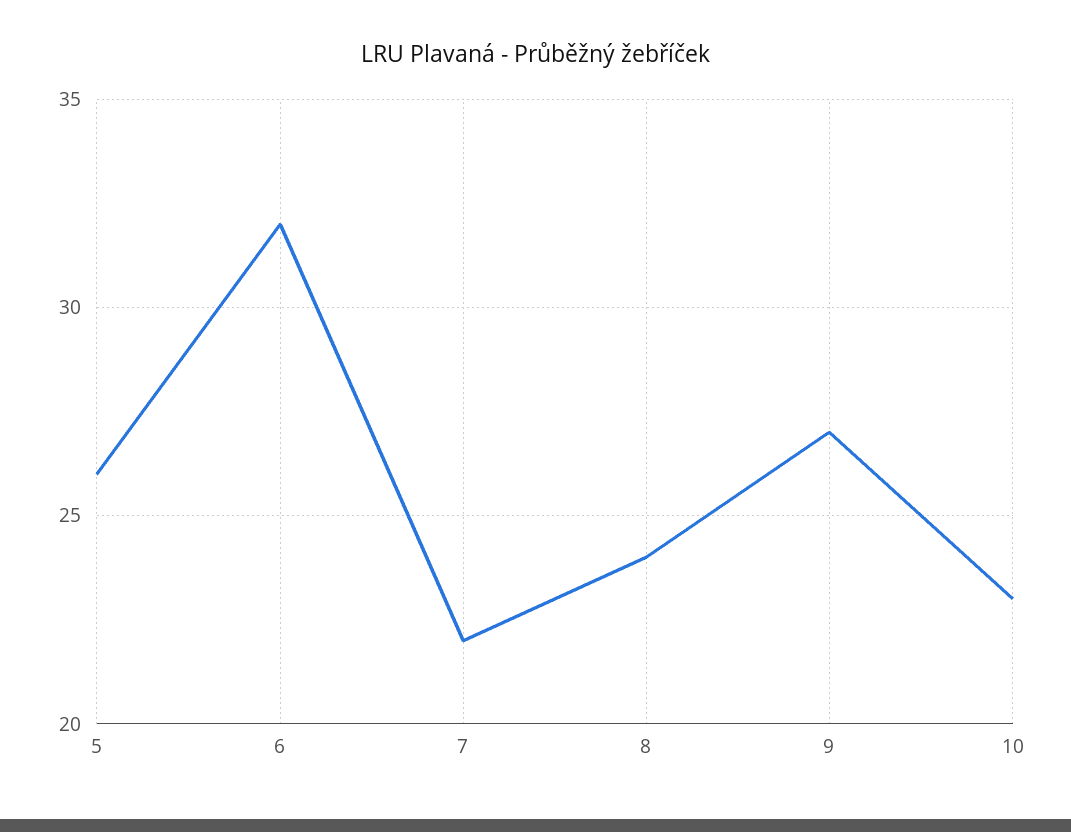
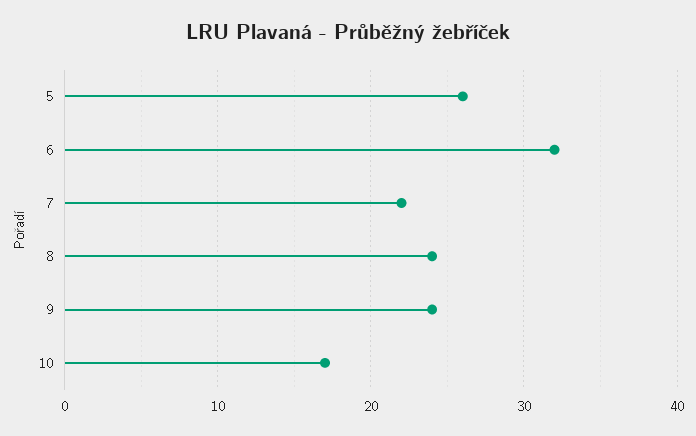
  {
    "5": 26,
    "6": 32,
    "7": 22,
    "8": 24,
-   "9": 27,
+   "9": 24,
-   "10": 23
+   "10": 17
  }

